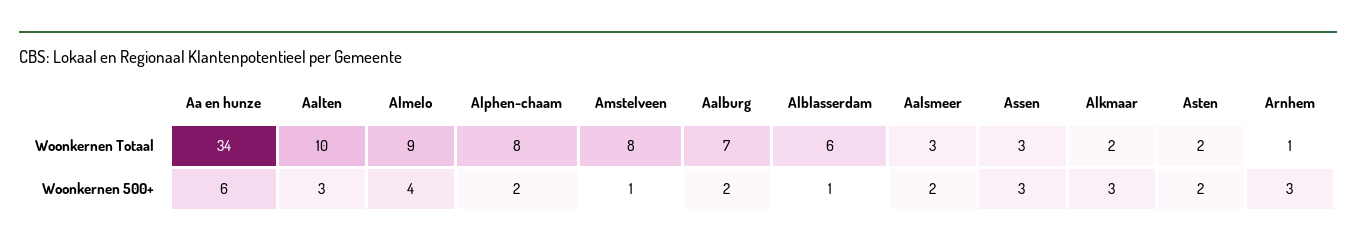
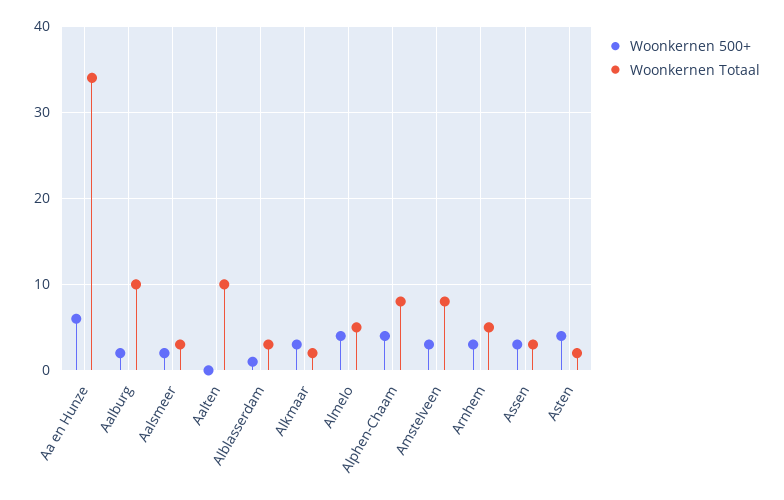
  {
    "Woonkernen Totaal": {
      "Aa en hunze": 34,
      "Aalten": 10,
-     "Almelo": 9,
+     "Almelo": 5,
      "Alphen-chaam": 8,
      "Amstelveen": 8,
-     "Aalburg": 7,
+     "Aalburg": 10,
-     "Alblasserdam": 6,
+     "Alblasserdam": 3,
      "Aalsmeer": 3,
      "Assen": 3,
      "Alkmaar": 2,
      "Asten": 2,
-     "Arnhem": 1
+     "Arnhem": 5
    },
    "Woonkernen 500+": {
      "Aa en hunze": 6,
-     "Aalten": 3,
+     "Aalten": 0,
      "Almelo": 4,
-     "Alphen-chaam": 2,
+     "Alphen-chaam": 4,
-     "Amstelveen": 1,
+     "Amstelveen": 3,
      "Aalburg": 2,
      "Alblasserdam": 1,
      "Aalsmeer": 2,
      "Assen": 3,
      "Alkmaar": 3,
-     "Asten": 2,
+     "Asten": 4,
      "Arnhem": 3
    }
  }

